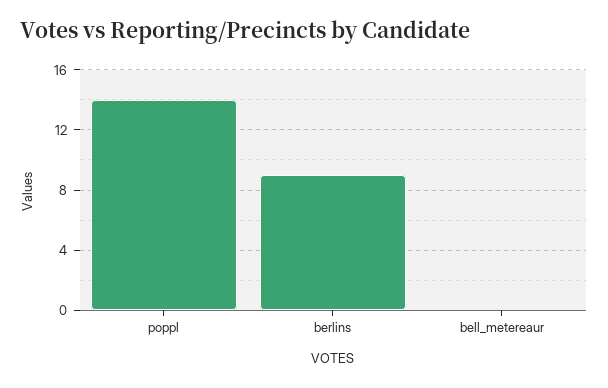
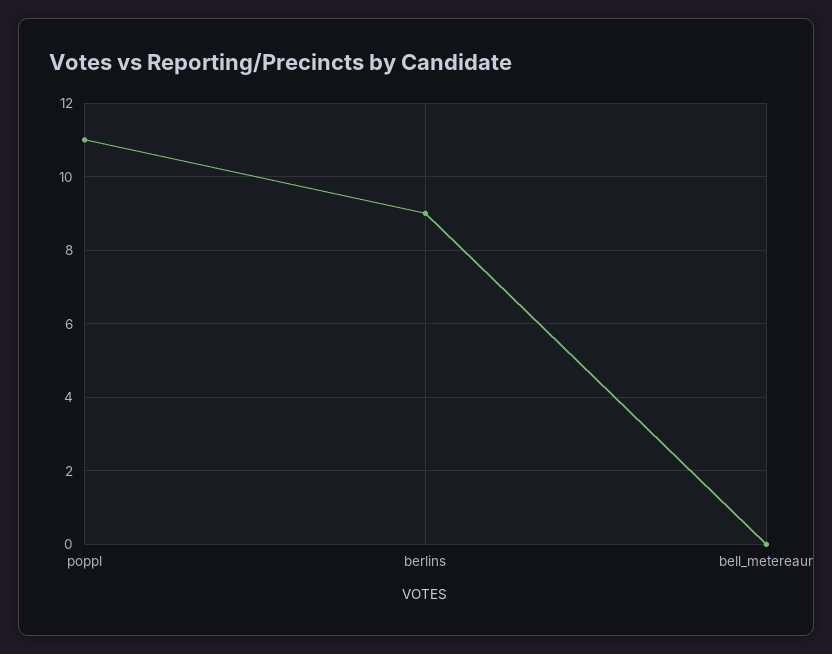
  {
-   "poppl": 14,
+   "poppl": 11,
    "berlins": 9,
    "bell_metereaur": 0
  }

